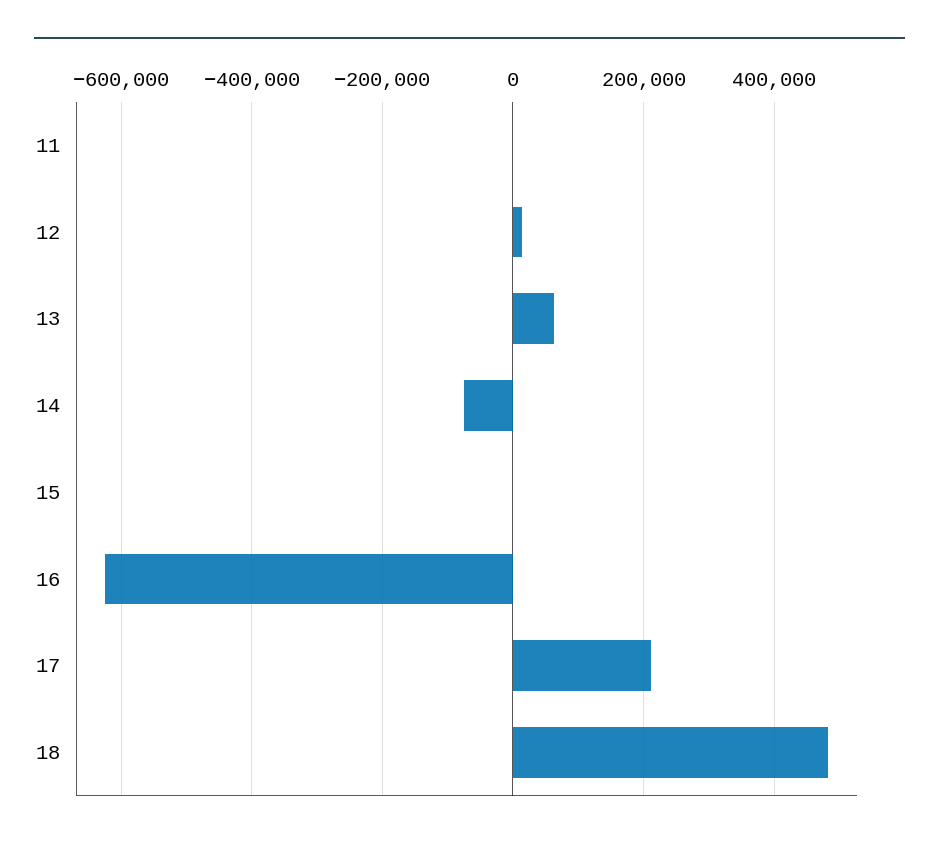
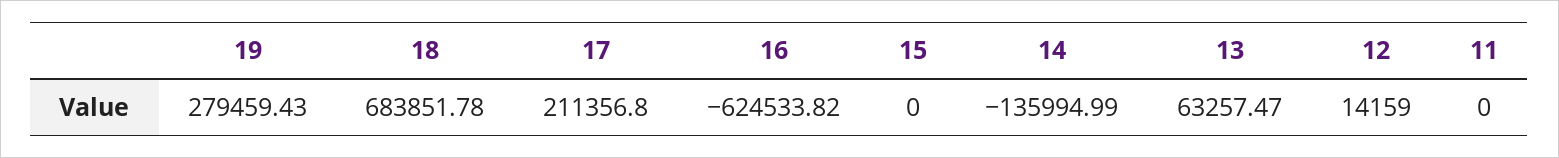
  {
    "11": 0,
    "12": 14159,
    "13": 63257.47,
-   "14": -80000,
+   "14": -135994.99,
    "15": 0,
    "16": -624533.82,
    "17": 211356.8,
-   "18": 480000
+   "18": 683851.78,
+   "19": 279459.43
  }

